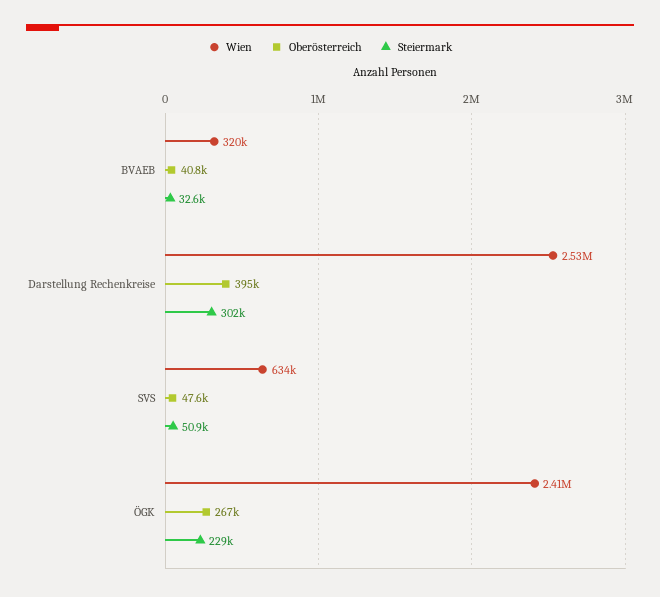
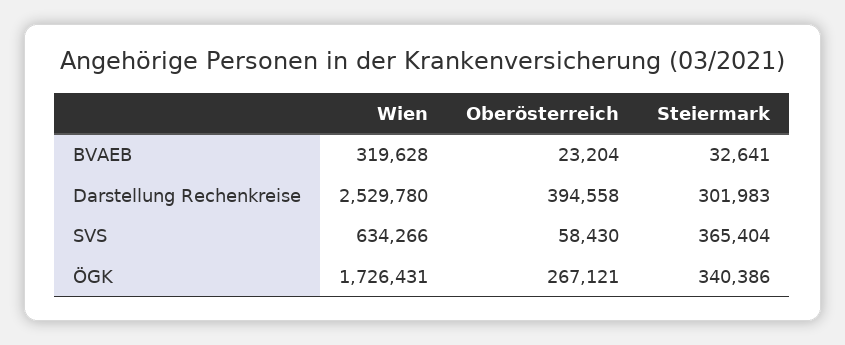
  {
    "Wien": {
      "BVAEB": 319628,
      "Darstellung Rechenkreise": 2529780,
      "SVS": 634266,
-     "ÖGK": 2410000
+     "ÖGK": 1726431
    },
    "Oberösterreich": {
-     "BVAEB": 40800,
+     "BVAEB": 23204,
      "Darstellung Rechenkreise": 394558,
-     "SVS": 47600,
+     "SVS": 58430,
      "ÖGK": 267121
    },
    "Steiermark": {
      "BVAEB": 32641,
      "Darstellung Rechenkreise": 301983,
-     "SVS": 50900,
+     "SVS": 365404,
-     "ÖGK": 229000
+     "ÖGK": 340386
    }
  }

